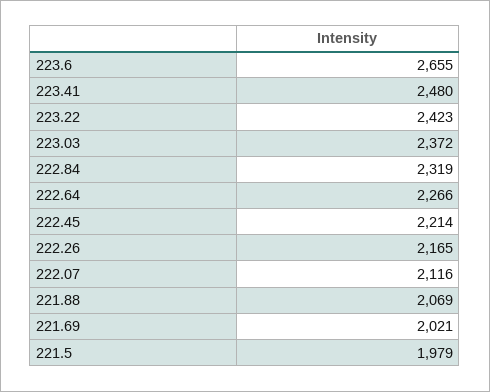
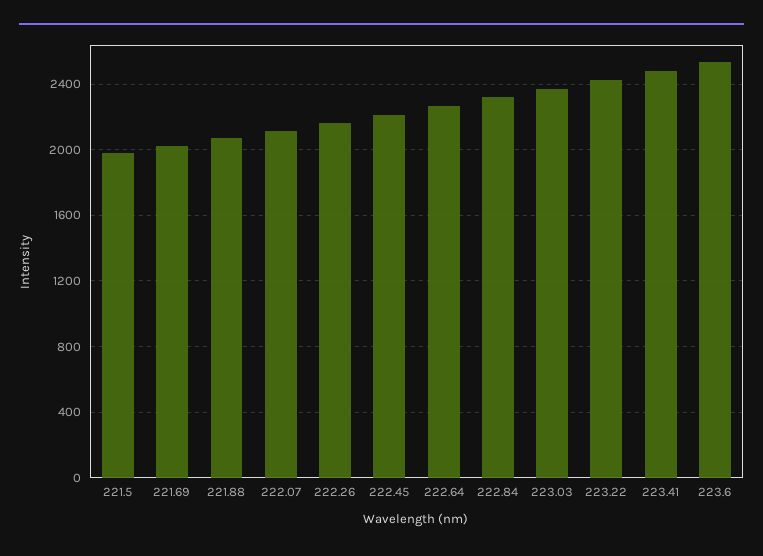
  {
-   "223.6": 2655,
+   "223.6": 2550,
    "223.41": 2480,
    "223.22": 2423,
    "223.03": 2372,
    "222.84": 2319,
    "222.64": 2266,
    "222.45": 2214,
    "222.26": 2165,
    "222.07": 2116,
    "221.88": 2069,
    "221.69": 2021,
    "221.5": 1979
  }

